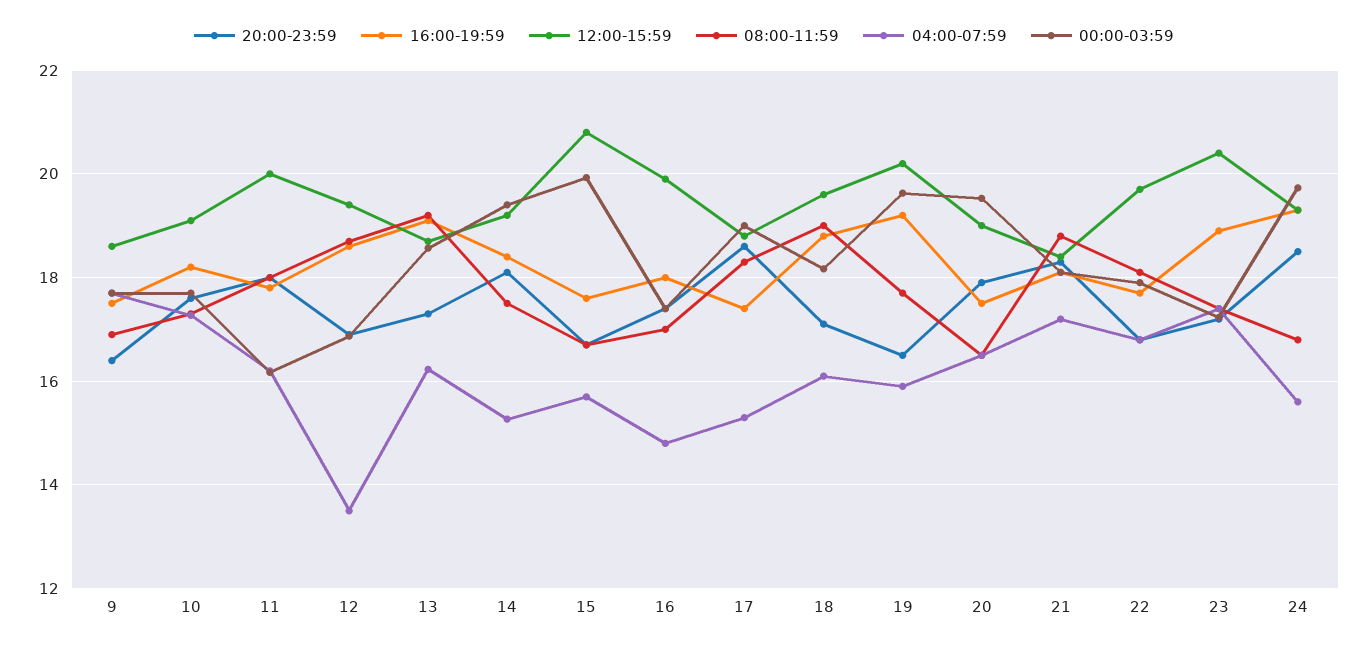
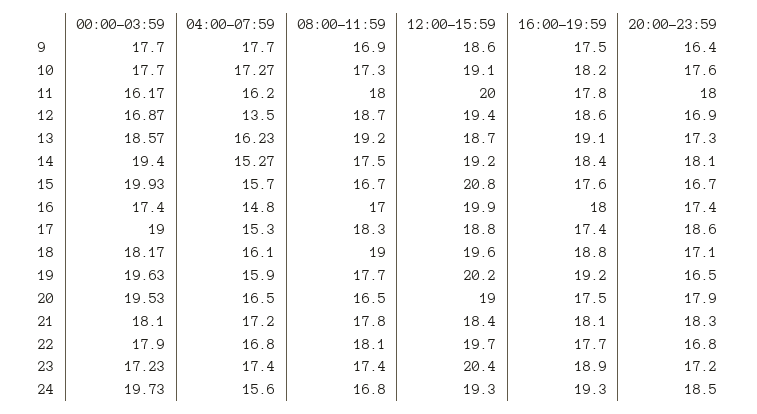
  {
    "20:00-23:59": {
      "9": 16.4,
      "10": 17.6,
      "11": 18,
      "12": 16.9,
      "13": 17.3,
      "14": 18.1,
      "15": 16.7,
      "16": 17.4,
      "17": 18.6,
      "18": 17.1,
      "19": 16.5,
      "20": 17.9,
      "21": 18.3,
      "22": 16.8,
      "23": 17.2,
      "24": 18.5
    },
    "16:00-19:59": {
      "9": 17.5,
      "10": 18.2,
      "11": 17.8,
      "12": 18.6,
      "13": 19.1,
      "14": 18.4,
      "15": 17.6,
      "16": 18,
      "17": 17.4,
      "18": 18.8,
      "19": 19.2,
      "20": 17.5,
      "21": 18.1,
      "22": 17.7,
      "23": 18.9,
      "24": 19.3
    },
    "12:00-15:59": {
      "9": 18.6,
      "10": 19.1,
      "11": 20,
      "12": 19.4,
      "13": 18.7,
      "14": 19.2,
      "15": 20.8,
      "16": 19.9,
      "17": 18.8,
      "18": 19.6,
      "19": 20.2,
      "20": 19,
      "21": 18.4,
      "22": 19.7,
      "23": 20.4,
      "24": 19.3
    },
    "08:00-11:59": {
      "9": 16.9,
      "10": 17.3,
      "11": 18,
      "12": 18.7,
      "13": 19.2,
      "14": 17.5,
      "15": 16.7,
      "16": 17,
      "17": 18.3,
      "18": 19,
      "19": 17.7,
      "20": 16.5,
-     "21": 18.8,
+     "21": 17.8,
      "22": 18.1,
      "23": 17.4,
      "24": 16.8
    },
    "04:00-07:59": {
      "9": 17.7,
      "10": 17.27,
      "11": 16.2,
      "12": 13.5,
      "13": 16.23,
      "14": 15.27,
      "15": 15.7,
      "16": 14.8,
      "17": 15.3,
      "18": 16.1,
      "19": 15.9,
      "20": 16.5,
      "21": 17.2,
      "22": 16.8,
      "23": 17.4,
      "24": 15.6
    },
    "00:00-03:59": {
      "9": 17.7,
      "10": 17.7,
      "11": 16.17,
      "12": 16.87,
      "13": 18.57,
      "14": 19.4,
      "15": 19.93,
      "16": 17.4,
      "17": 19,
      "18": 18.17,
      "19": 19.63,
      "20": 19.53,
      "21": 18.1,
      "22": 17.9,
      "23": 17.23,
      "24": 19.73
    }
  }

